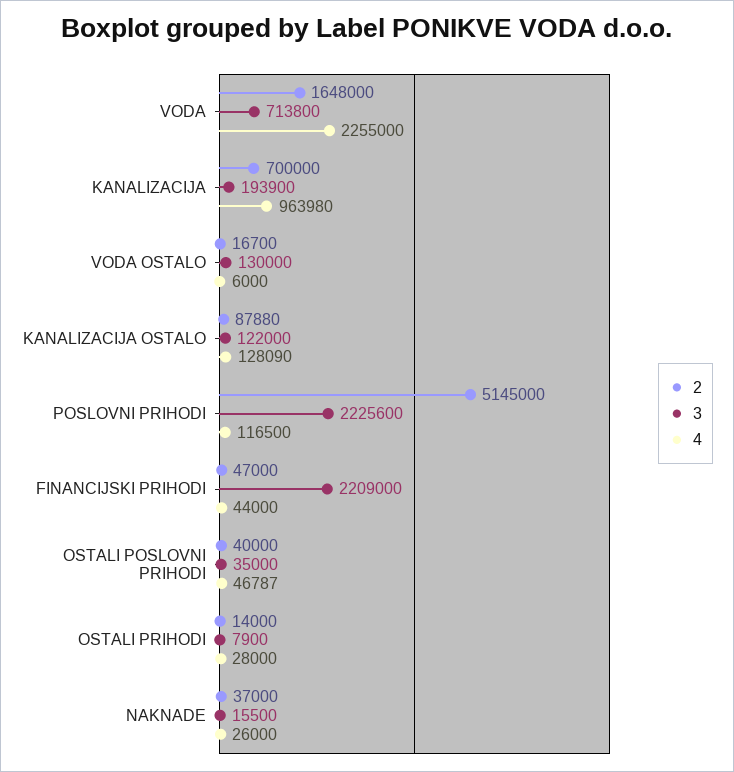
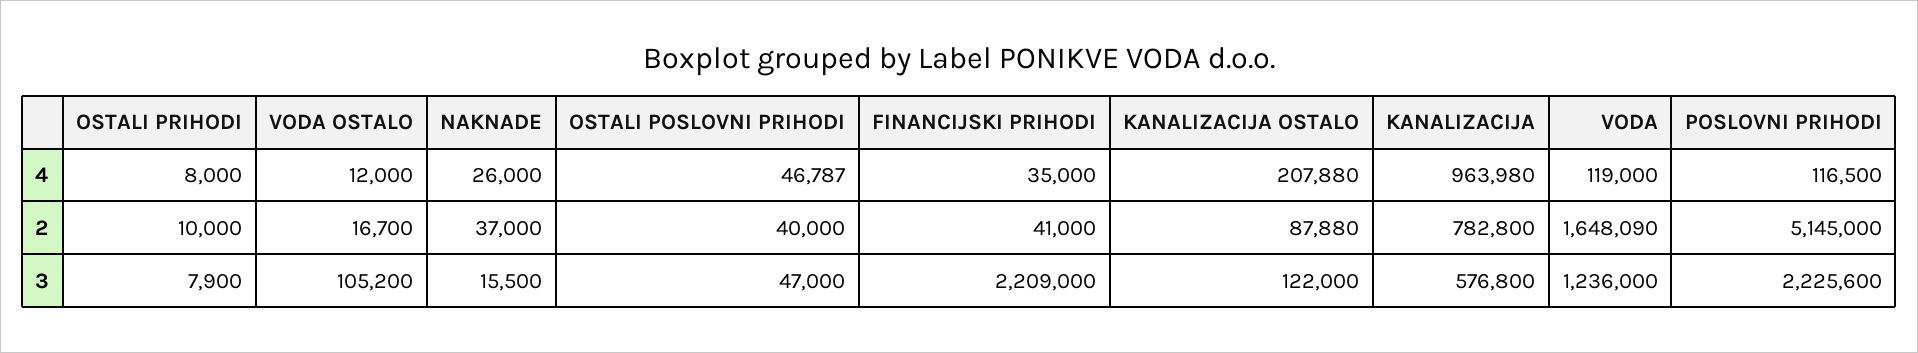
  {
    "2": {
-     "VODA": 1648000,
+     "VODA": 1648090,
-     "KANALIZACIJA": 700000,
+     "KANALIZACIJA": 782800,
      "VODA OSTALO": 16700,
      "KANALIZACIJA OSTALO": 87880,
      "POSLOVNI PRIHODI": 5145000,
-     "FINANCIJSKI PRIHODI": 47000,
+     "FINANCIJSKI PRIHODI": 41000,
      "OSTALI POSLOVNI PRIHODI": 40000,
-     "OSTALI PRIHODI": 14000,
+     "OSTALI PRIHODI": 10000,
      "NAKNADE": 37000
    },
    "3": {
-     "VODA": 713800,
+     "VODA": 1236000,
-     "KANALIZACIJA": 193900,
+     "KANALIZACIJA": 576800,
-     "VODA OSTALO": 130000,
+     "VODA OSTALO": 105200,
      "KANALIZACIJA OSTALO": 122000,
      "POSLOVNI PRIHODI": 2225600,
      "FINANCIJSKI PRIHODI": 2209000,
-     "OSTALI POSLOVNI PRIHODI": 35000,
+     "OSTALI POSLOVNI PRIHODI": 47000,
      "OSTALI PRIHODI": 7900,
      "NAKNADE": 15500
    },
    "4": {
-     "VODA": 2255000,
+     "VODA": 119000,
      "KANALIZACIJA": 963980,
-     "VODA OSTALO": 6000,
+     "VODA OSTALO": 12000,
-     "KANALIZACIJA OSTALO": 128090,
+     "KANALIZACIJA OSTALO": 207880,
      "POSLOVNI PRIHODI": 116500,
-     "FINANCIJSKI PRIHODI": 44000,
+     "FINANCIJSKI PRIHODI": 35000,
      "OSTALI POSLOVNI PRIHODI": 46787,
-     "OSTALI PRIHODI": 28000,
+     "OSTALI PRIHODI": 8000,
      "NAKNADE": 26000
    }
  }

